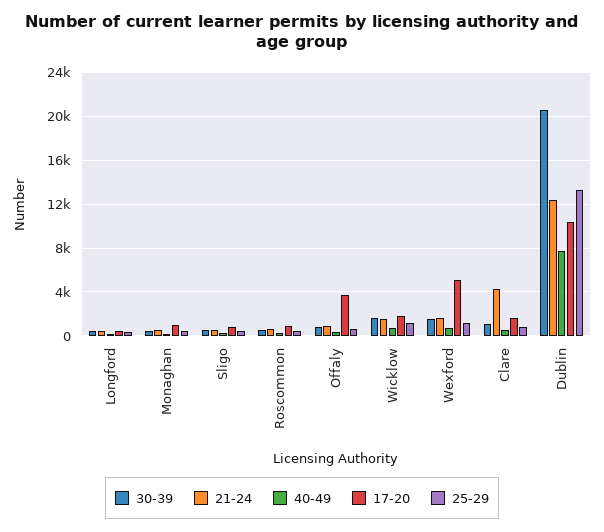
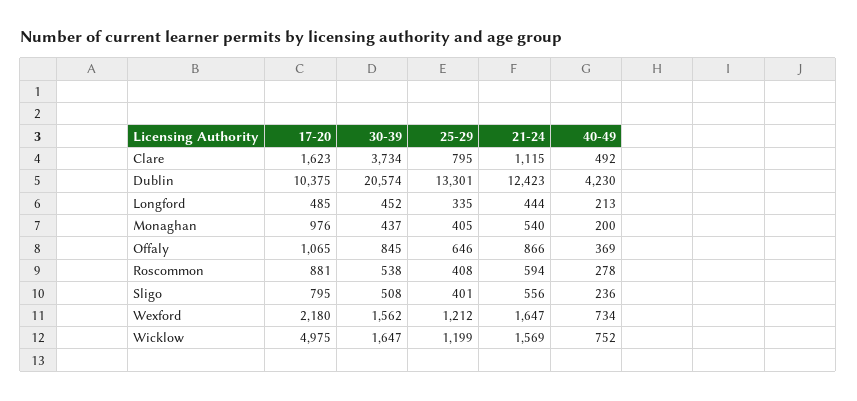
  {
    "30-39": {
      "Longford": 452,
      "Monaghan": 437,
      "Sligo": 508,
      "Roscommon": 538,
      "Offaly": 845,
      "Wicklow": 1647,
      "Wexford": 1562,
-     "Clare": 1000,
+     "Clare": 3734,
      "Dublin": 20574
    },
    "21-24": {
      "Longford": 444,
      "Monaghan": 540,
      "Sligo": 556,
      "Roscommon": 594,
      "Offaly": 866,
      "Wicklow": 1569,
      "Wexford": 1647,
-     "Clare": 4000,
+     "Clare": 1115,
      "Dublin": 12423
    },
    "40-49": {
      "Longford": 213,
      "Monaghan": 200,
      "Sligo": 236,
      "Roscommon": 278,
      "Offaly": 369,
      "Wicklow": 752,
      "Wexford": 734,
      "Clare": 492,
-     "Dublin": 8000
+     "Dublin": 4230
    },
    "17-20": {
      "Longford": 485,
      "Monaghan": 976,
      "Sligo": 795,
      "Roscommon": 881,
-     "Offaly": 4000,
+     "Offaly": 1065,
-     "Wicklow": 2000,
+     "Wicklow": 4975,
-     "Wexford": 5000,
+     "Wexford": 2180,
      "Clare": 1623,
      "Dublin": 10375
    },
    "25-29": {
      "Longford": 335,
      "Monaghan": 405,
      "Sligo": 401,
      "Roscommon": 408,
      "Offaly": 646,
      "Wicklow": 1199,
      "Wexford": 1212,
      "Clare": 795,
      "Dublin": 13301
    }
  }

